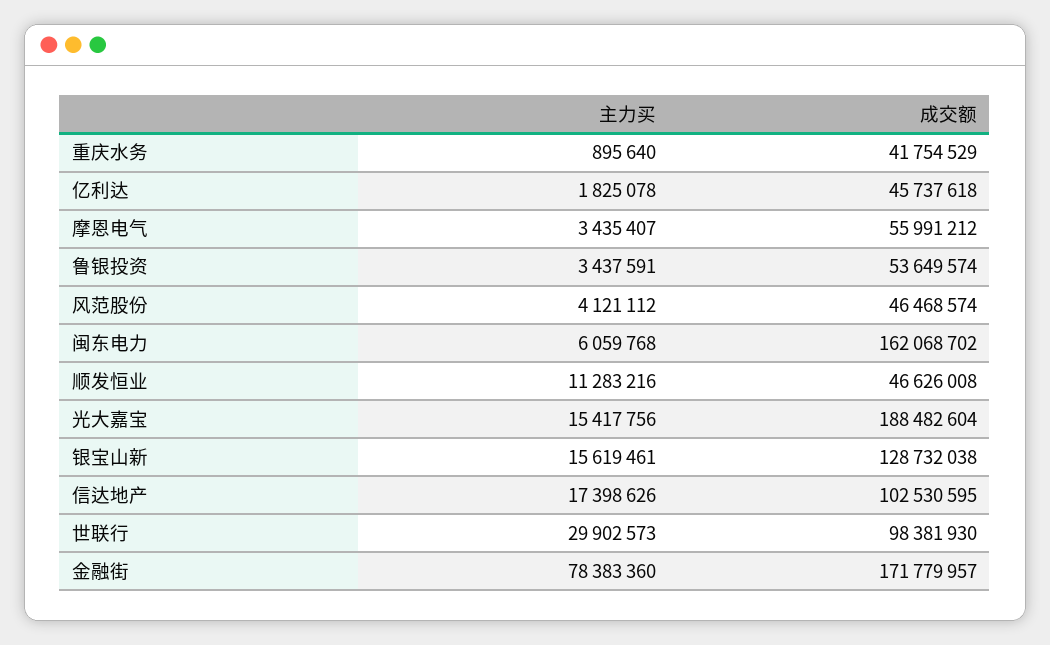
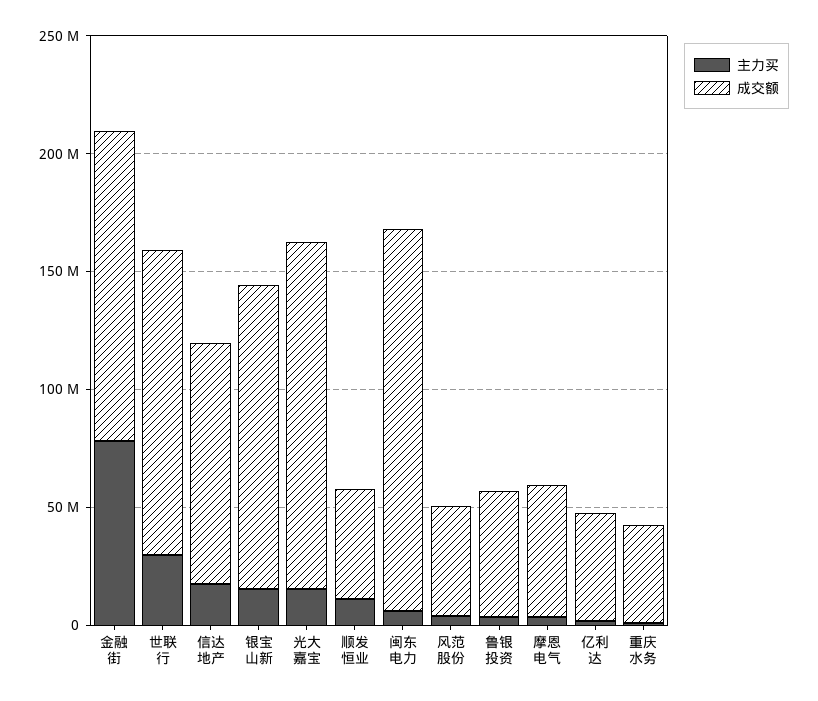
  {
    "主力买": {
      "重庆水务": 895640,
      "亿利达": 1825078,
      "摩恩电气": 3435407,
      "鲁银投资": 3437591,
      "风范股份": 4121112,
      "闽东电力": 6059768,
      "顺发恒业": 11283216,
      "光大嘉宝": 15417756,
      "银宝山新": 15619461,
      "信达地产": 17398626,
      "世联行": 29902573,
      "金融街": 78383360
    },
    "成交额": {
      "重庆水务": 41754529,
      "亿利达": 45737618,
      "摩恩电气": 55991212,
      "鲁银投资": 53649574,
      "风范股份": 46468574,
      "闽东电力": 162068702,
      "顺发恒业": 46626008,
-     "光大嘉宝": 188482604,
+     "光大嘉宝": 150000000,
      "银宝山新": 128732038,
      "信达地产": 102530595,
-     "世联行": 98381930,
+     "世联行": 130000000,
-     "金融街": 171779957
+     "金融街": 130000000
    }
  }

